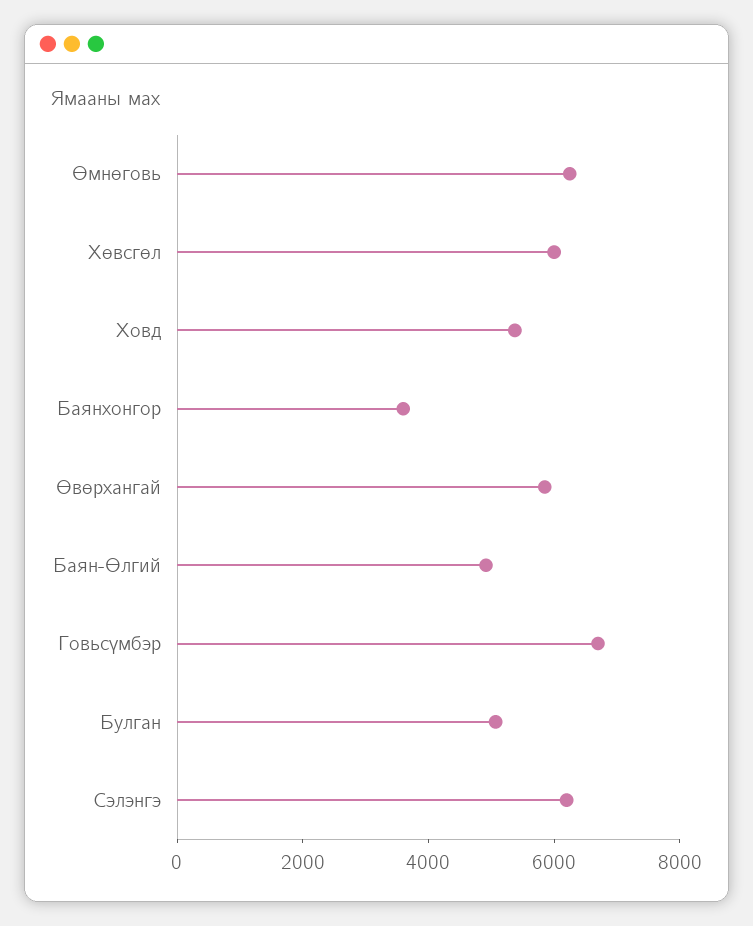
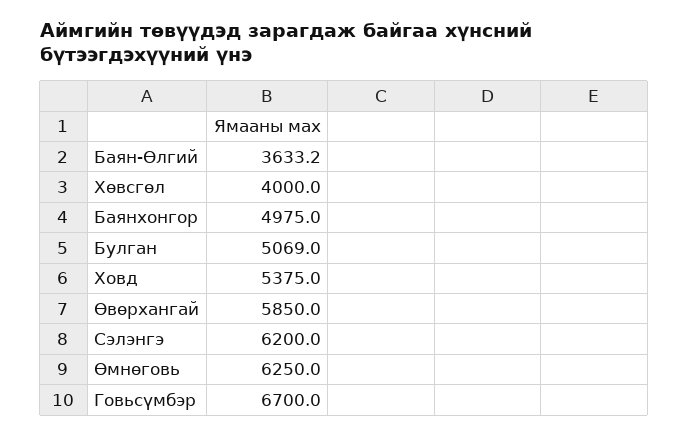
  {
    "Өмнөговь": 6250,
-   "Хөвсгөл": 6000,
+   "Хөвсгөл": 4000,
    "Ховд": 5375,
-   "Баянхонгор": 3500,
+   "Баянхонгор": 4975,
    "Өвөрхангай": 5850,
-   "Баян-Өлгий": 5000,
+   "Баян-Өлгий": 3633.2,
    "Говьсүмбэр": 6700,
    "Булган": 5069,
    "Сэлэнгэ": 6200
  }

